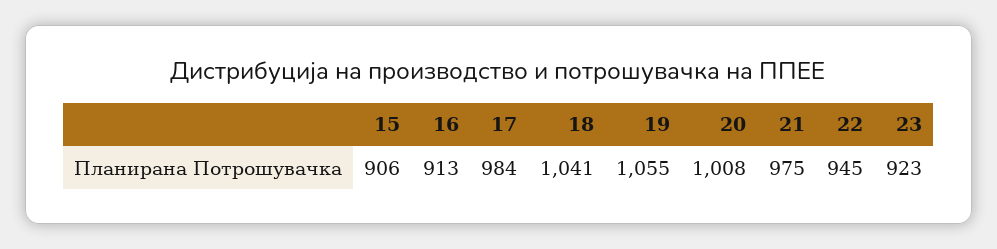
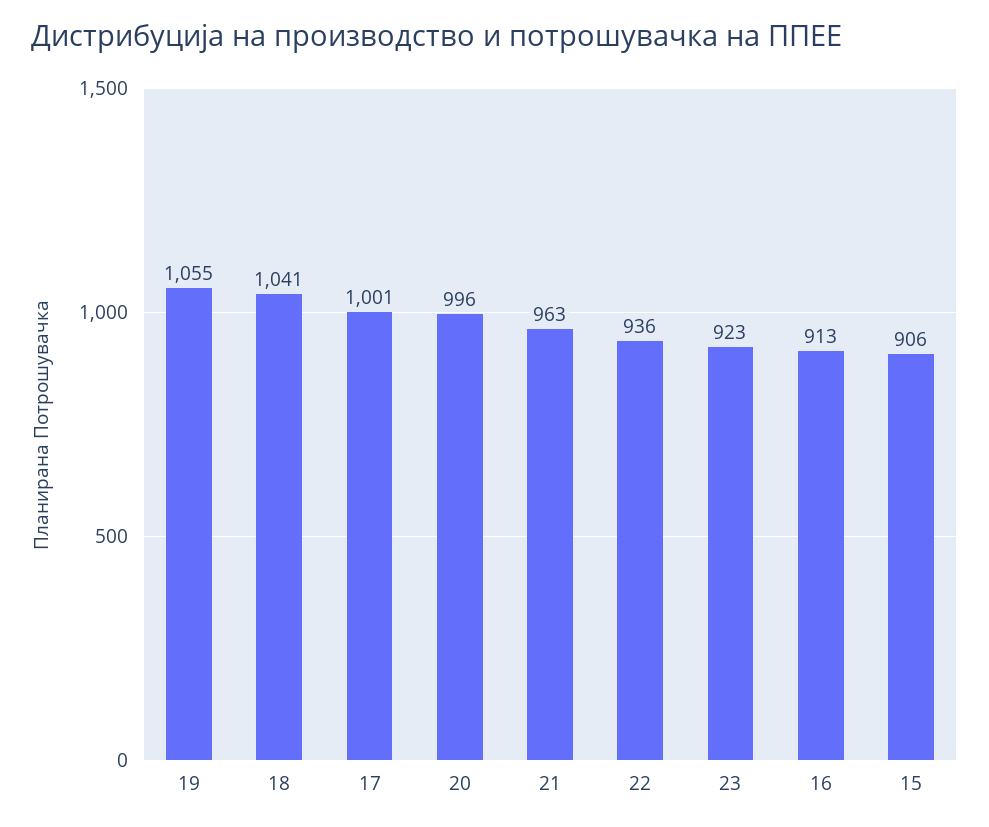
  {
    "15": 906,
    "16": 913,
-   "17": 984,
+   "17": 1001,
    "18": 1041,
    "19": 1055,
-   "20": 1008,
+   "20": 996,
-   "21": 975,
+   "21": 963,
-   "22": 945,
+   "22": 936,
    "23": 923
  }

